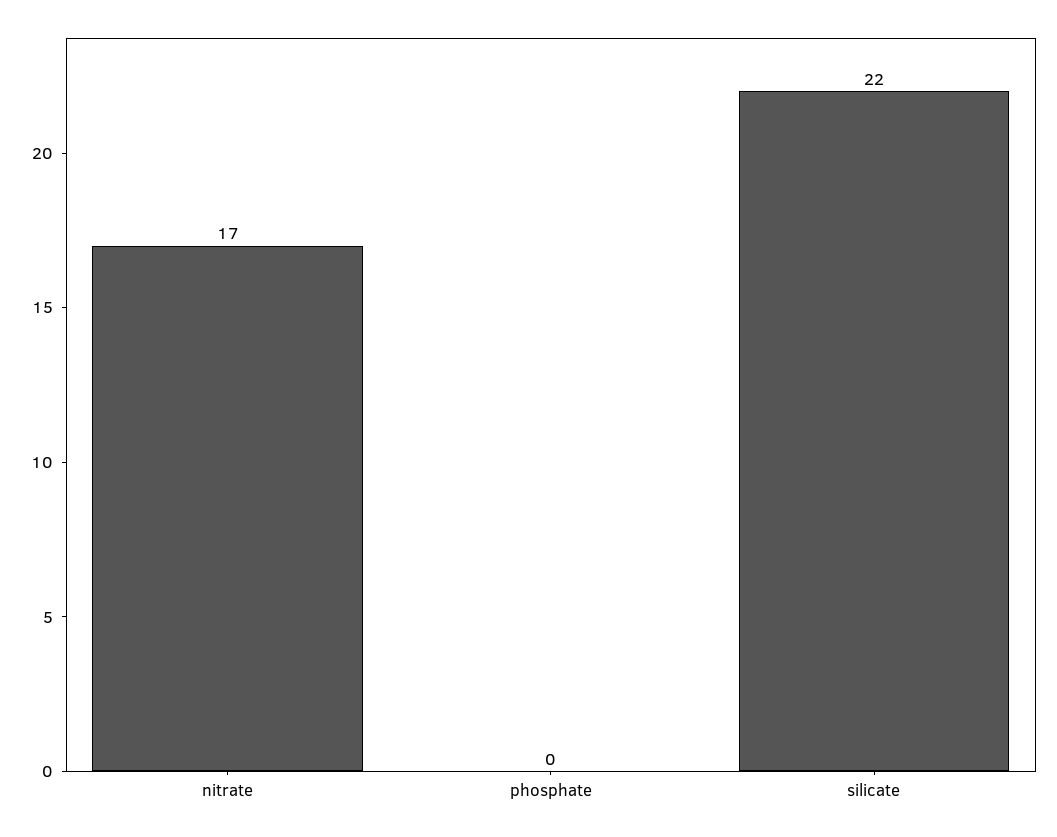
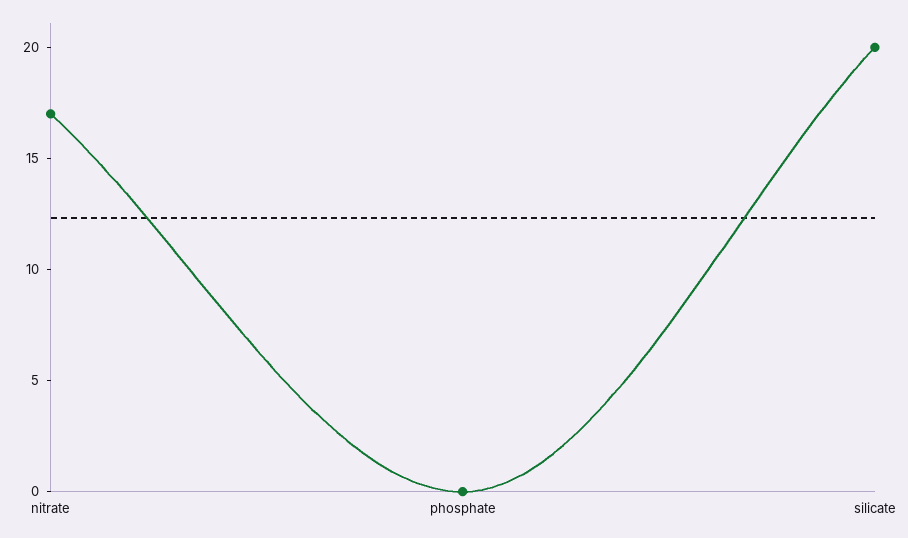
  {
    "nitrate": 17,
    "phosphate": 0,
-   "silicate": 22
+   "silicate": 20
  }

